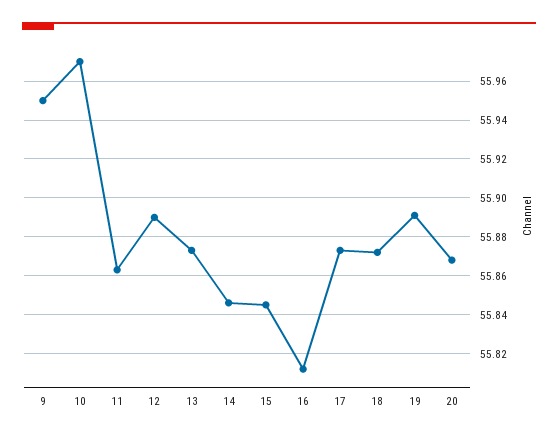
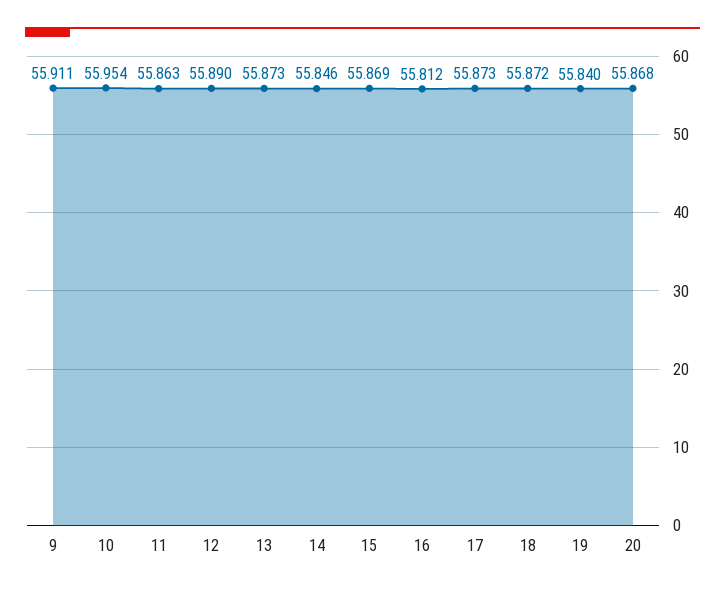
  {
-   "9": 55.95,
+   "9": 55.911,
-   "10": 55.97,
+   "10": 55.954,
    "11": 55.863,
    "12": 55.89,
    "13": 55.873,
    "14": 55.846,
-   "15": 55.845,
+   "15": 55.869,
    "16": 55.812,
    "17": 55.873,
    "18": 55.872,
-   "19": 55.89,
+   "19": 55.84,
    "20": 55.868
  }

